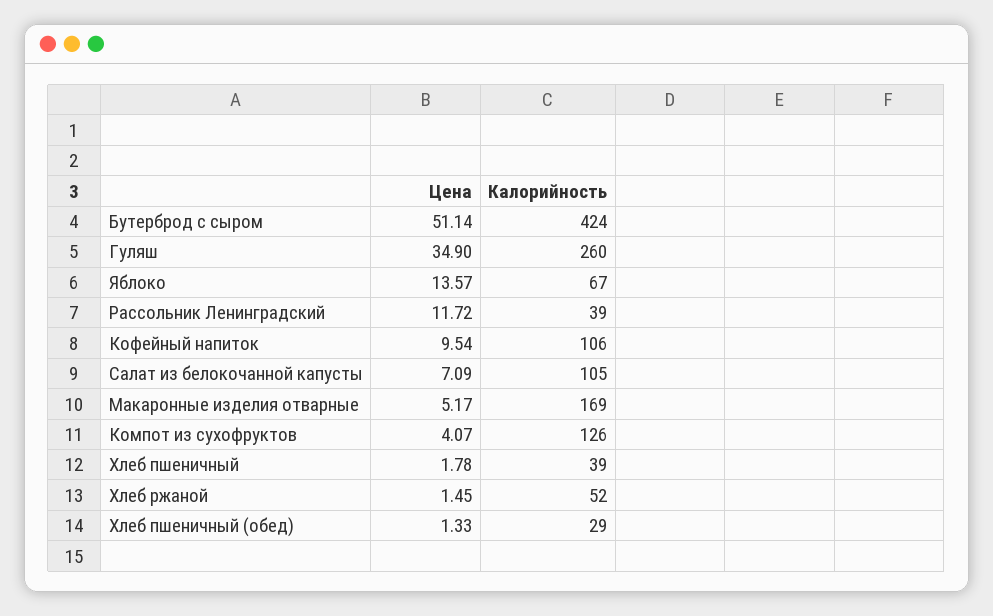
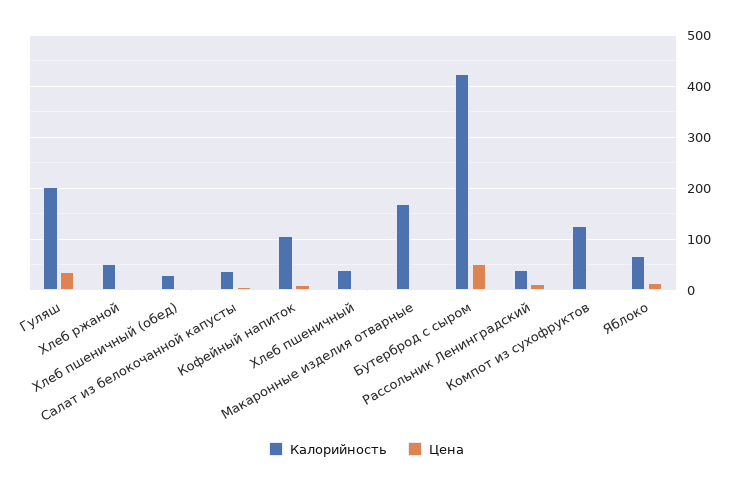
  {
    "Цена": {
      "Бутерброд с сыром": 51.14,
      "Гуляш": 34.9,
      "Яблоко": 13.57,
      "Рассольник Ленинградский": 11.72,
      "Кофейный напиток": 9.54,
      "Салат из белокочанной капусты": 7.09,
      "Макаронные изделия отварные": 5.17,
      "Компот из сухофруктов": 4.07,
      "Хлеб пшеничный": 1.78,
      "Хлеб ржаной": 1.45,
      "Хлеб пшеничный (обед)": 1.33
    },
    "Калорийность": {
      "Бутерброд с сыром": 424,
-     "Гуляш": 260,
+     "Гуляш": 200,
      "Яблоко": 67,
      "Рассольник Ленинградский": 39,
      "Кофейный напиток": 106,
-     "Салат из белокочанной капусты": 105,
+     "Салат из белокочанной капусты": 40,
      "Макаронные изделия отварные": 169,
      "Компот из сухофруктов": 126,
      "Хлеб пшеничный": 39,
      "Хлеб ржаной": 52,
      "Хлеб пшеничный (обед)": 29
    }
  }

